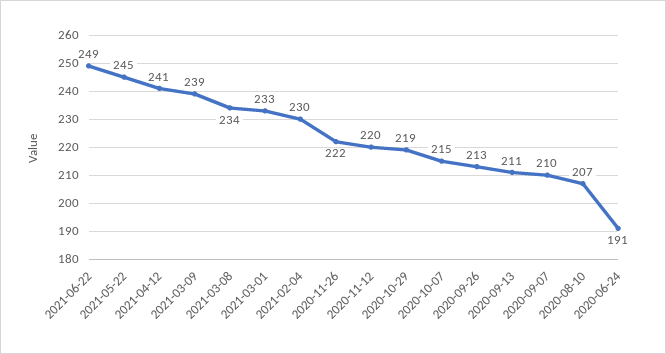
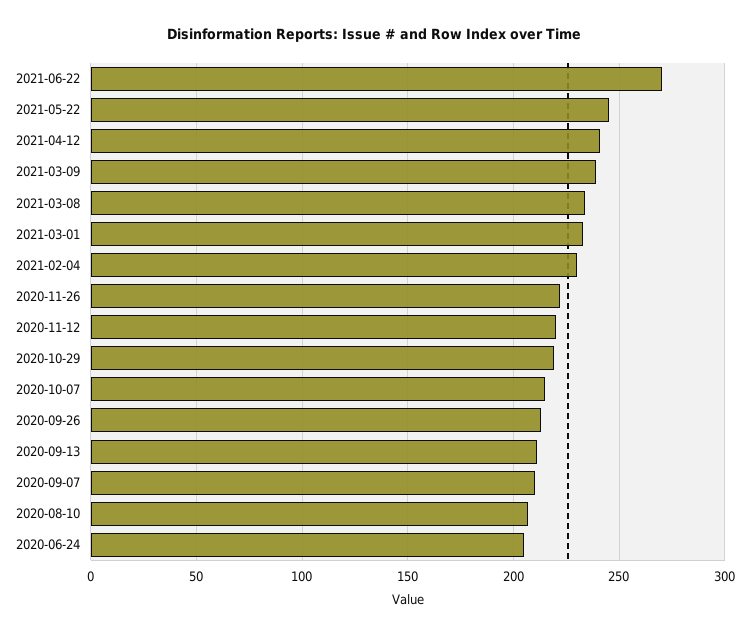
  {
-   "2021-06-22": 249,
+   "2021-06-22": 270,
    "2021-05-22": 245,
    "2021-04-12": 241,
    "2021-03-09": 239,
    "2021-03-08": 234,
    "2021-03-01": 233,
    "2021-02-04": 230,
    "2020-11-26": 222,
    "2020-11-12": 220,
    "2020-10-29": 219,
    "2020-10-07": 215,
    "2020-09-26": 213,
    "2020-09-13": 211,
    "2020-09-07": 210,
    "2020-08-10": 207,
-   "2020-06-24": 191
+   "2020-06-24": 205
  }

